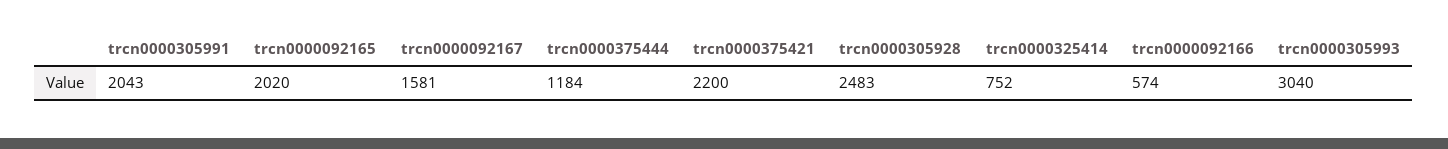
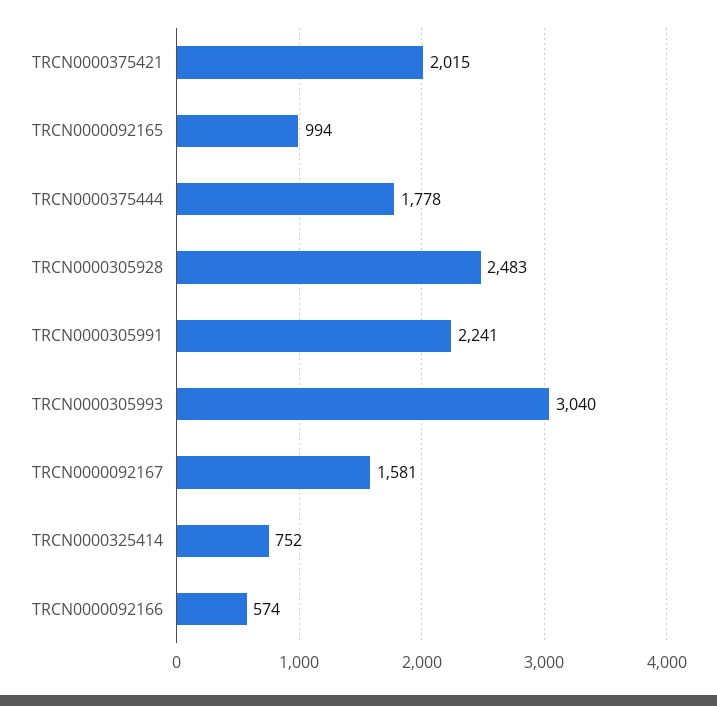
  {
-   "trcn0000305991": 2043,
+   "trcn0000305991": 2241,
-   "trcn0000092165": 2020,
+   "trcn0000092165": 994,
    "trcn0000092167": 1581,
-   "trcn0000375444": 1184,
+   "trcn0000375444": 1778,
-   "trcn0000375421": 2200,
+   "trcn0000375421": 2015,
    "trcn0000305928": 2483,
    "trcn0000325414": 752,
    "trcn0000092166": 574,
    "trcn0000305993": 3040
  }

